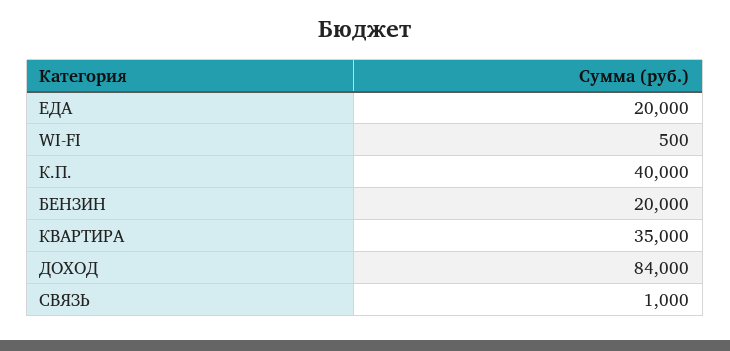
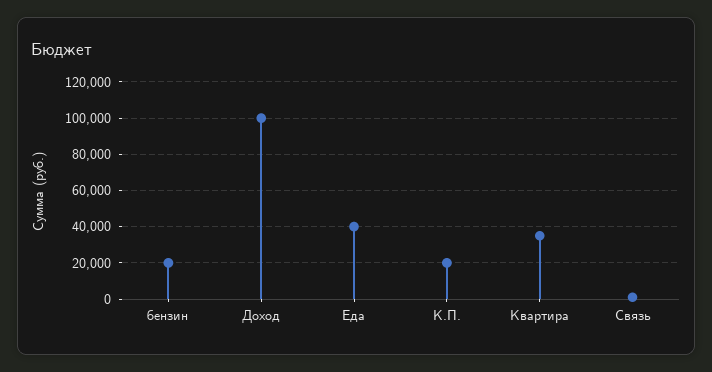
  {
-   "ЕДА": 20000,
+   "ЕДА": 40000,
-   "WI-FI": 500,
-   "К.П.": 40000,
+   "К.П.": 20000,
    "БЕНЗИН": 20000,
    "КВАРТИРА": 35000,
-   "ДОХОД": 84000,
+   "ДОХОД": 100000,
    "СВЯЗЬ": 1000
  }

